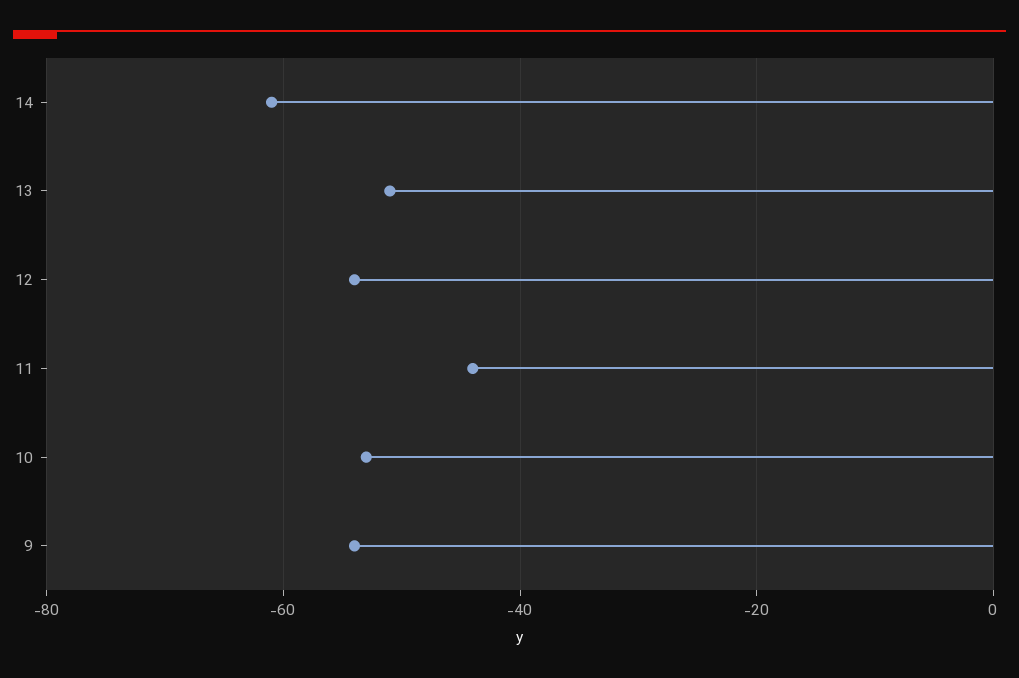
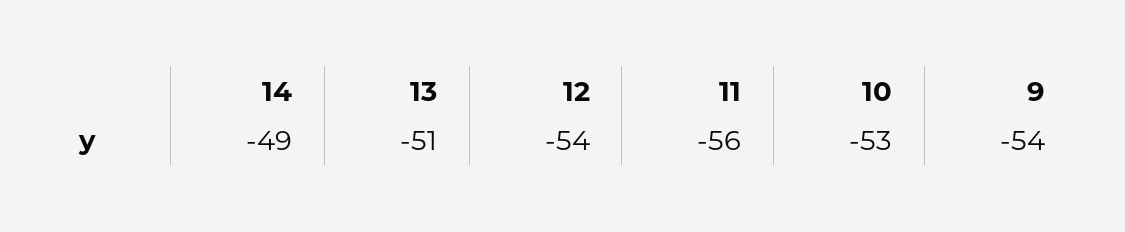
  {
-   "14": -60,
+   "14": -49,
    "13": -51,
    "12": -54,
-   "11": -45,
+   "11": -56,
    "10": -53,
    "9": -54
  }

